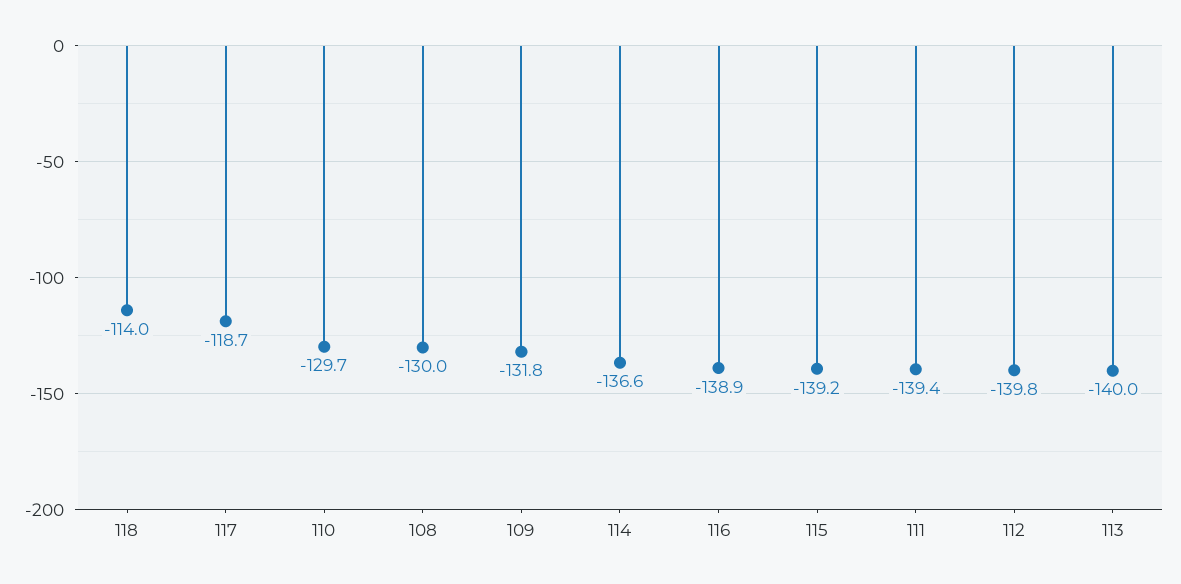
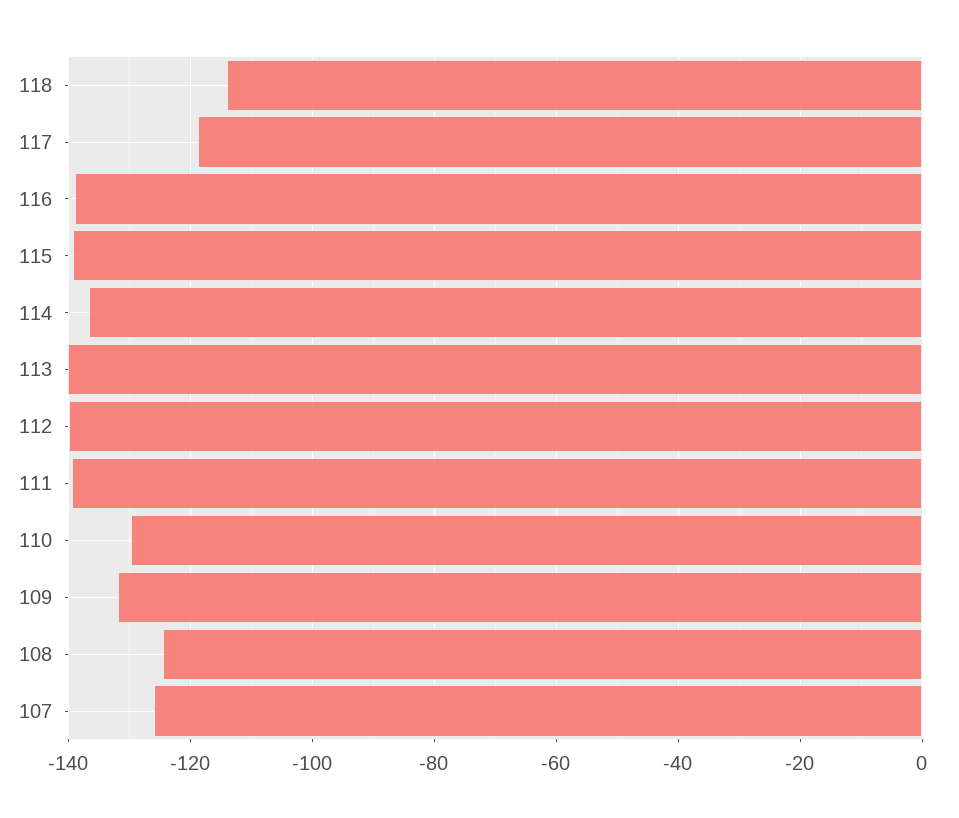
  {
    "118": -114,
    "117": -118.7,
    "110": -129.7,
-   "108": -130,
+   "108": -124,
    "109": -131.8,
    "114": -136.6,
    "116": -138.9,
    "115": -139.2,
    "111": -139.4,
    "112": -139.8,
-   "113": -140
+   "113": -140,
+   "107": -126
  }

